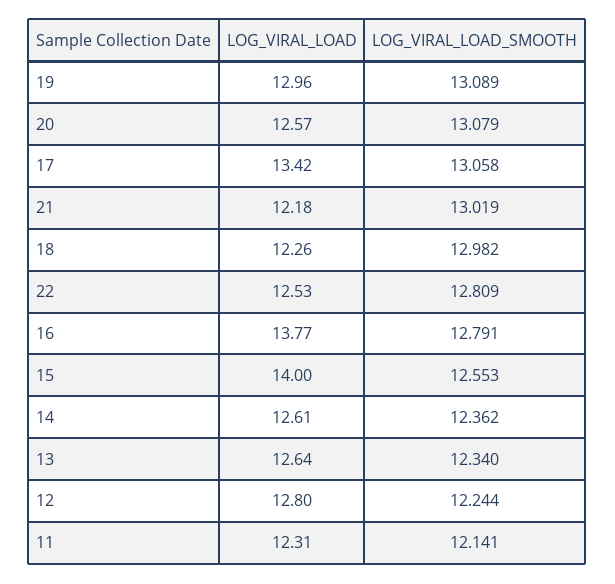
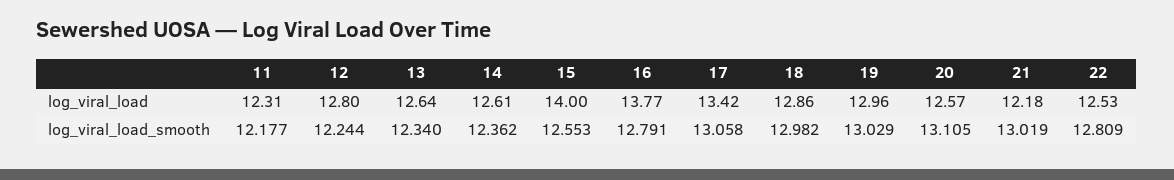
  {
    "LOG_VIRAL_LOAD": {
      "19": 12.96,
      "20": 12.57,
      "17": 13.42,
      "21": 12.18,
-     "18": 12.26,
+     "18": 12.86,
      "22": 12.53,
      "16": 13.77,
      "15": 14,
      "14": 12.61,
      "13": 12.64,
      "12": 12.8,
      "11": 12.31
    },
    "LOG_VIRAL_LOAD_SMOOTH": {
-     "19": 13.089,
+     "19": 13.029,
-     "20": 13.079,
+     "20": 13.105,
      "17": 13.058,
      "21": 13.019,
      "18": 12.982,
      "22": 12.809,
      "16": 12.791,
      "15": 12.553,
      "14": 12.362,
      "13": 12.34,
      "12": 12.244,
-     "11": 12.141
+     "11": 12.177
    }
  }

